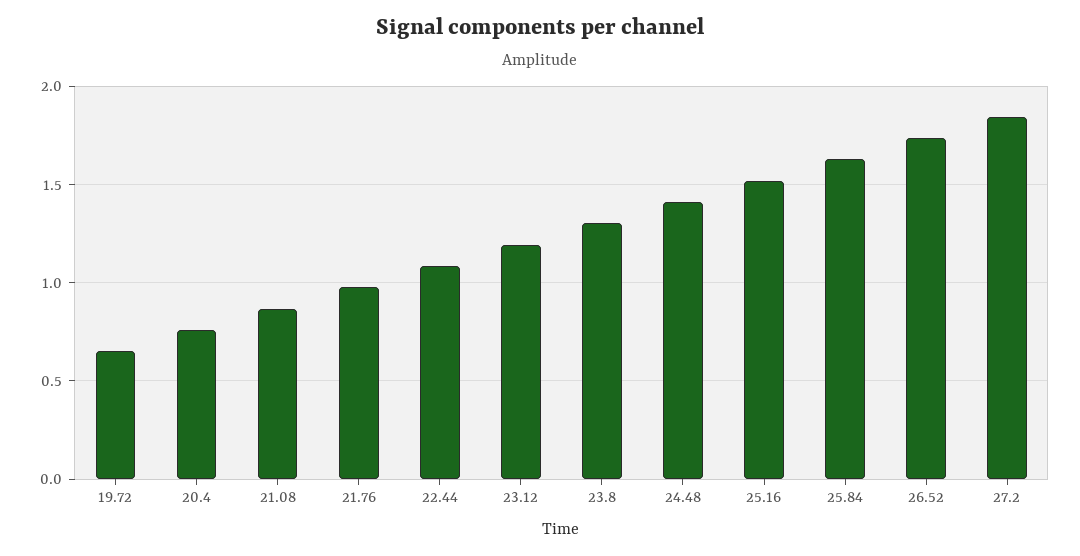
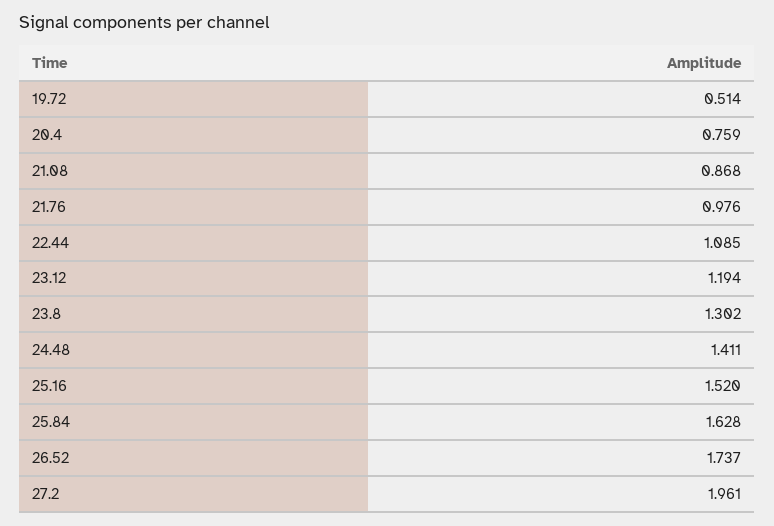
  {
-   "19.72": 0.65,
+   "19.72": 0.514,
    "20.4": 0.759,
    "21.08": 0.868,
    "21.76": 0.976,
    "22.44": 1.085,
    "23.12": 1.194,
    "23.8": 1.302,
    "24.48": 1.411,
    "25.16": 1.52,
    "25.84": 1.628,
    "26.52": 1.737,
-   "27.2": 1.85
+   "27.2": 1.961
  }

